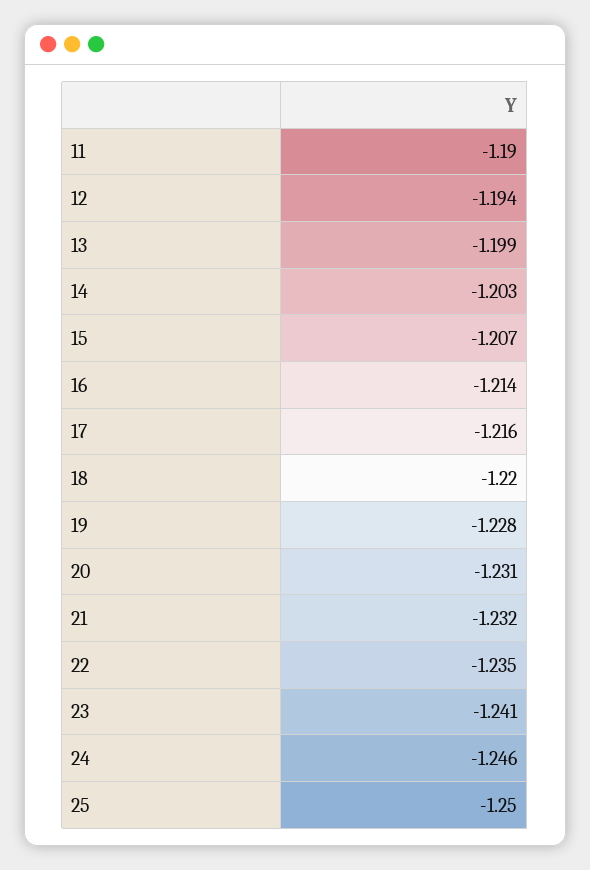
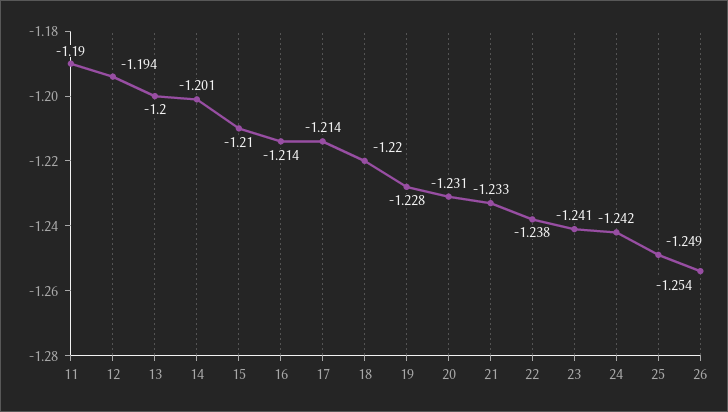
  {
    "11": -1.19,
    "12": -1.194,
-   "13": -1.199,
+   "13": -1.2,
-   "14": -1.203,
+   "14": -1.201,
-   "15": -1.207,
+   "15": -1.21,
    "16": -1.214,
-   "17": -1.216,
+   "17": -1.214,
    "18": -1.22,
    "19": -1.228,
    "20": -1.231,
-   "21": -1.232,
+   "21": -1.233,
-   "22": -1.235,
+   "22": -1.238,
    "23": -1.241,
-   "24": -1.246,
+   "24": -1.242,
-   "25": -1.25
+   "25": -1.249,
+   "26": -1.254
  }

